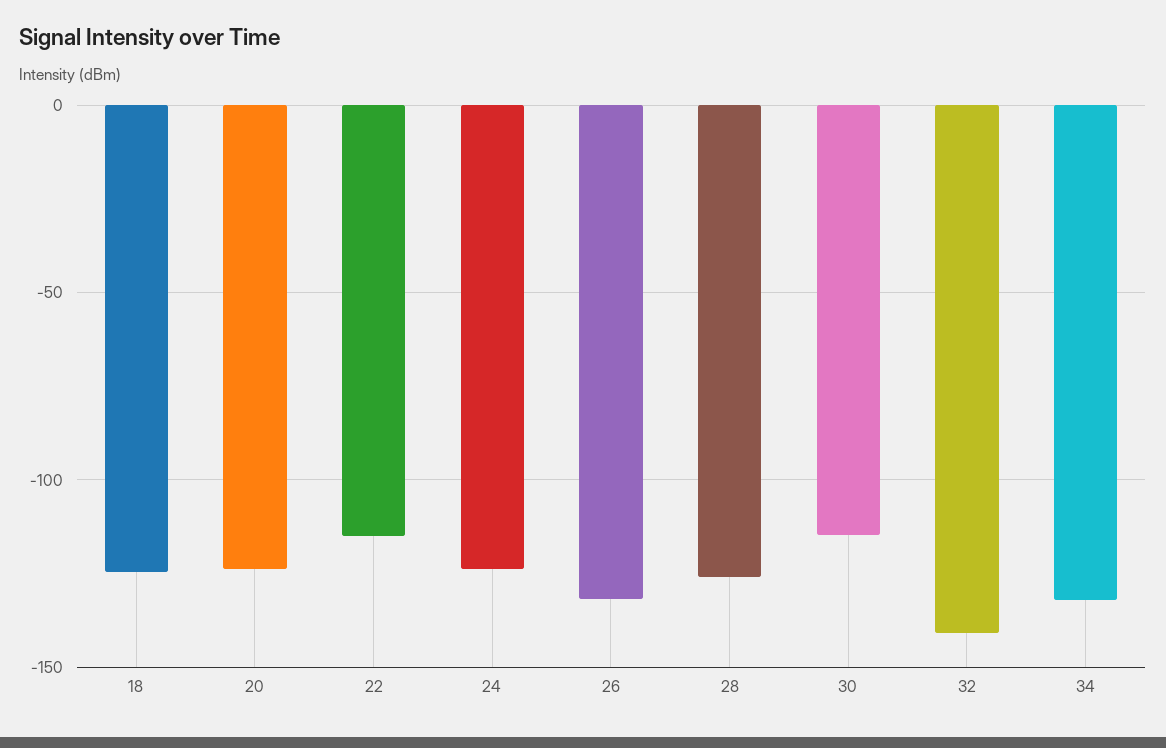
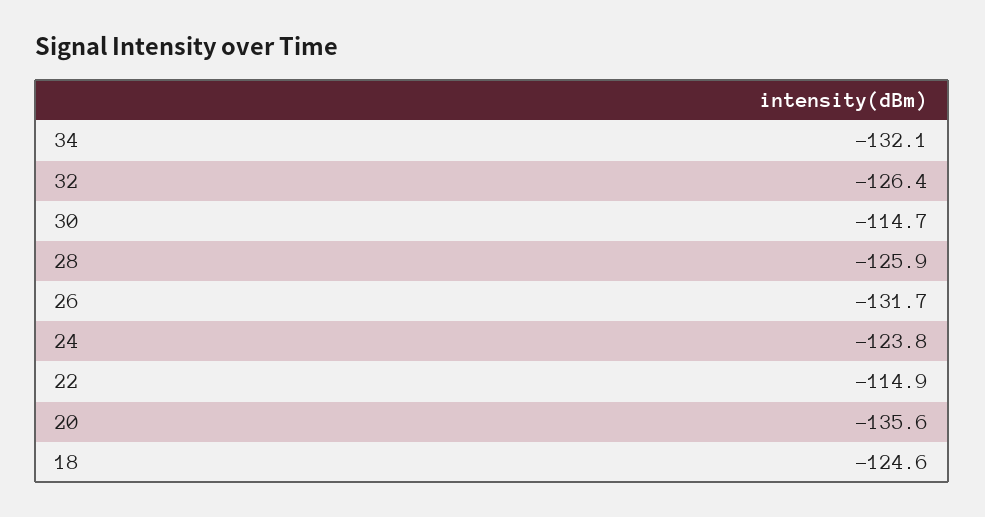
  {
    "18": -124.6,
-   "20": -125,
+   "20": -135.6,
    "22": -114.9,
    "24": -123.8,
    "26": -131.7,
    "28": -125.9,
    "30": -114.7,
-   "32": -140,
+   "32": -126.4,
    "34": -132.1
  }

